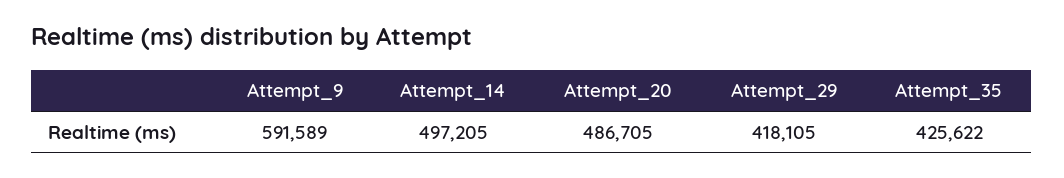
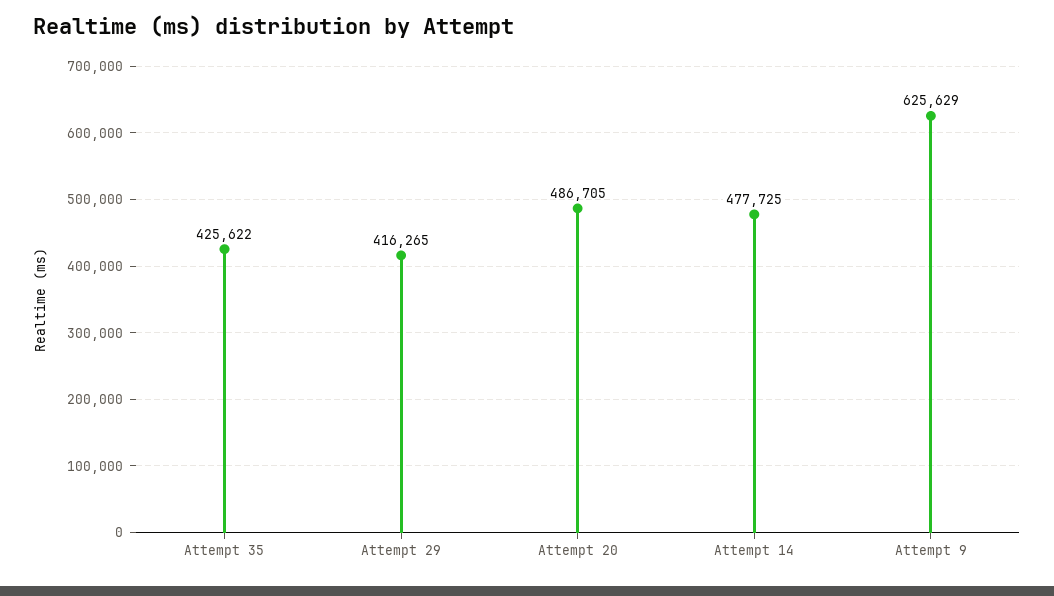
  {
-   "Attempt_9": 591589,
+   "Attempt_9": 625629,
-   "Attempt_14": 497205,
+   "Attempt_14": 477725,
    "Attempt_20": 486705,
-   "Attempt_29": 418105,
+   "Attempt_29": 416265,
    "Attempt_35": 425622
  }

